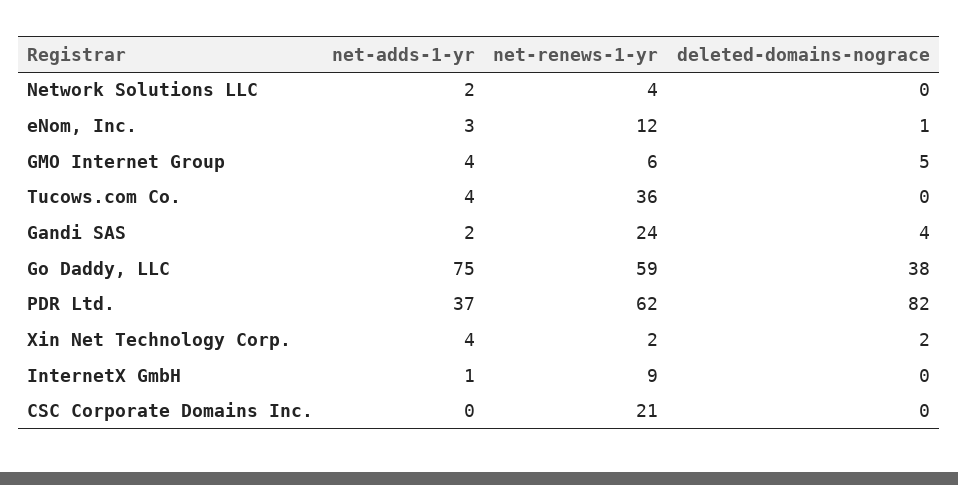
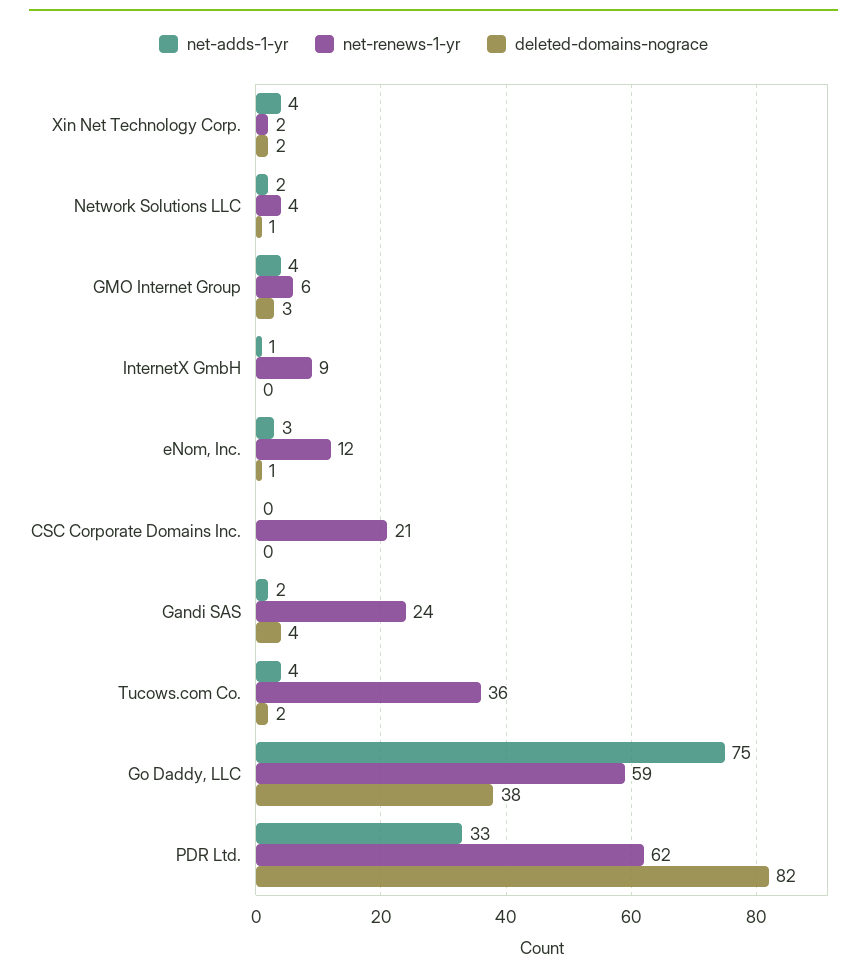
  {
    "net-adds-1-yr": {
      "Network Solutions LLC": 2,
      "eNom, Inc.": 3,
      "GMO Internet Group": 4,
      "Tucows.com Co.": 4,
      "Gandi SAS": 2,
      "Go Daddy, LLC": 75,
-     "PDR Ltd.": 37,
+     "PDR Ltd.": 33,
      "Xin Net Technology Corp.": 4,
      "InternetX GmbH": 1,
      "CSC Corporate Domains Inc.": 0
    },
    "net-renews-1-yr": {
      "Network Solutions LLC": 4,
      "eNom, Inc.": 12,
      "GMO Internet Group": 6,
      "Tucows.com Co.": 36,
      "Gandi SAS": 24,
      "Go Daddy, LLC": 59,
      "PDR Ltd.": 62,
      "Xin Net Technology Corp.": 2,
      "InternetX GmbH": 9,
      "CSC Corporate Domains Inc.": 21
    },
    "deleted-domains-nograce": {
-     "Network Solutions LLC": 0,
+     "Network Solutions LLC": 1,
      "eNom, Inc.": 1,
-     "GMO Internet Group": 5,
+     "GMO Internet Group": 3,
-     "Tucows.com Co.": 0,
+     "Tucows.com Co.": 2,
      "Gandi SAS": 4,
      "Go Daddy, LLC": 38,
      "PDR Ltd.": 82,
      "Xin Net Technology Corp.": 2,
      "InternetX GmbH": 0,
      "CSC Corporate Domains Inc.": 0
    }
  }

